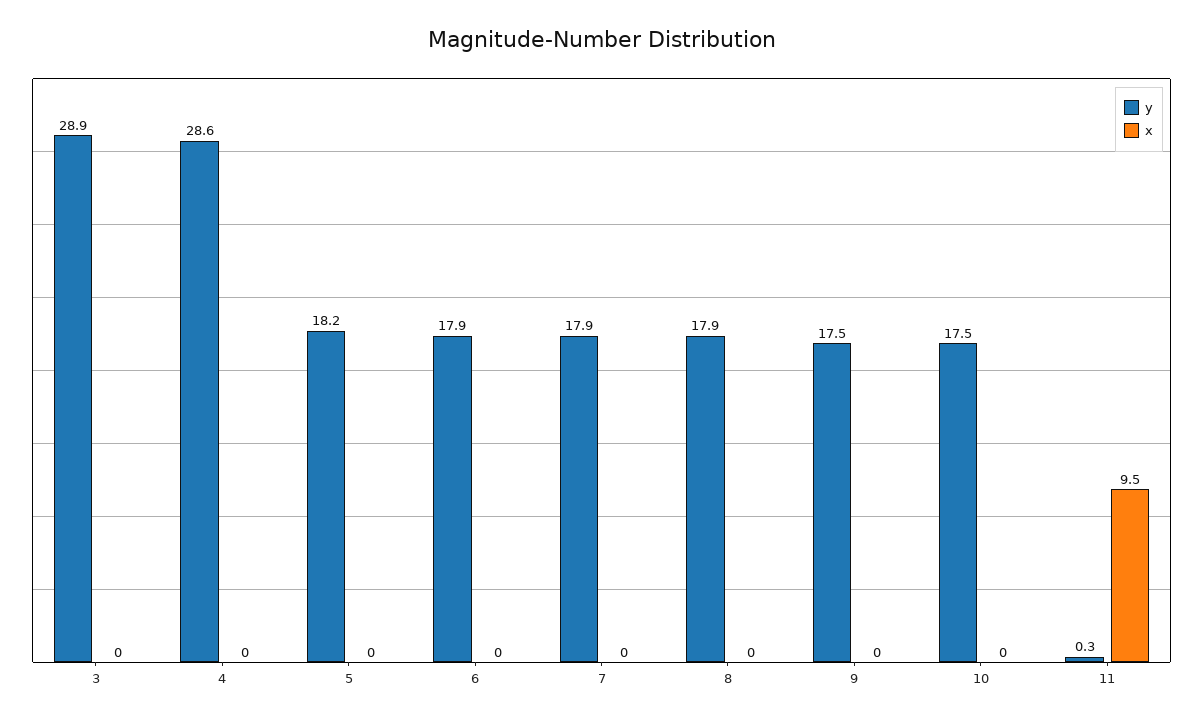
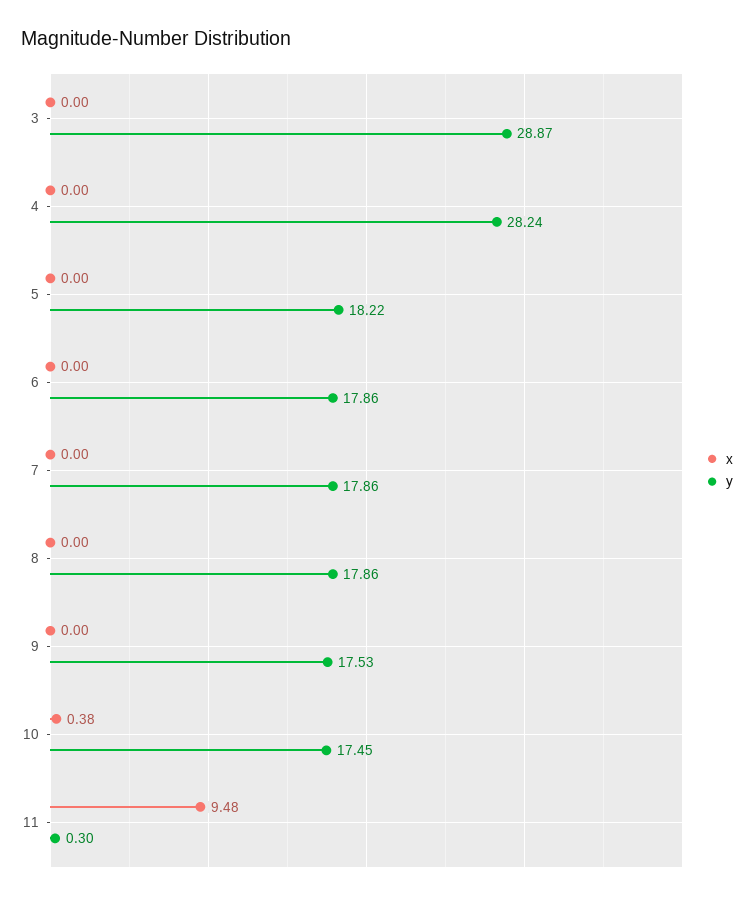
  {
    "y": {
      "3": 28.87,
-     "4": 28.6,
+     "4": 28.24,
      "5": 18.22,
      "6": 17.86,
      "7": 17.86,
      "8": 17.86,
      "9": 17.53,
      "10": 17.45,
      "11": 0.3
    },
    "x": {
      "3": 0,
      "4": 0,
      "5": 0,
      "6": 0,
      "7": 0,
      "8": 0,
      "9": 0,
-     "10": 0,
+     "10": 0.38,
      "11": 9.48
    }
  }

